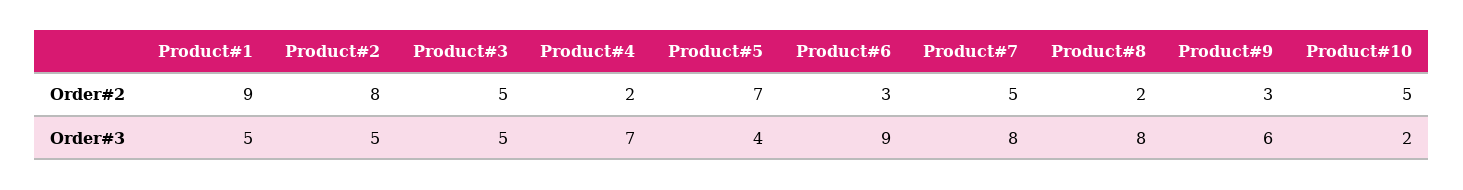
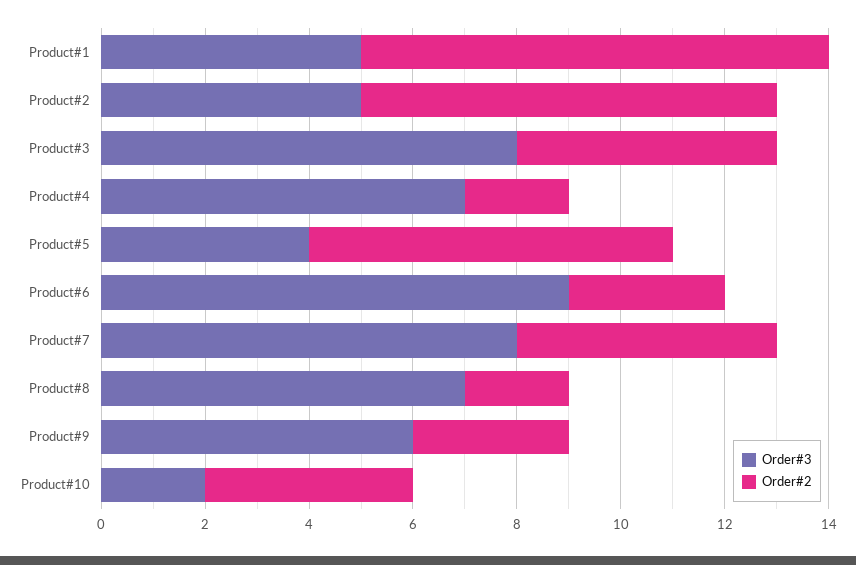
  {
    "Order#2": {
      "Product#1": 9,
      "Product#2": 8,
      "Product#3": 5,
      "Product#4": 2,
      "Product#5": 7,
      "Product#6": 3,
      "Product#7": 5,
      "Product#8": 2,
      "Product#9": 3,
-     "Product#10": 5
+     "Product#10": 4
    },
    "Order#3": {
      "Product#1": 5,
      "Product#2": 5,
-     "Product#3": 5,
+     "Product#3": 8,
      "Product#4": 7,
      "Product#5": 4,
      "Product#6": 9,
      "Product#7": 8,
-     "Product#8": 8,
+     "Product#8": 7,
      "Product#9": 6,
      "Product#10": 2
    }
  }

